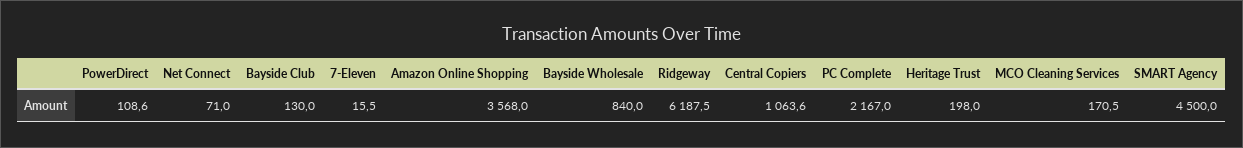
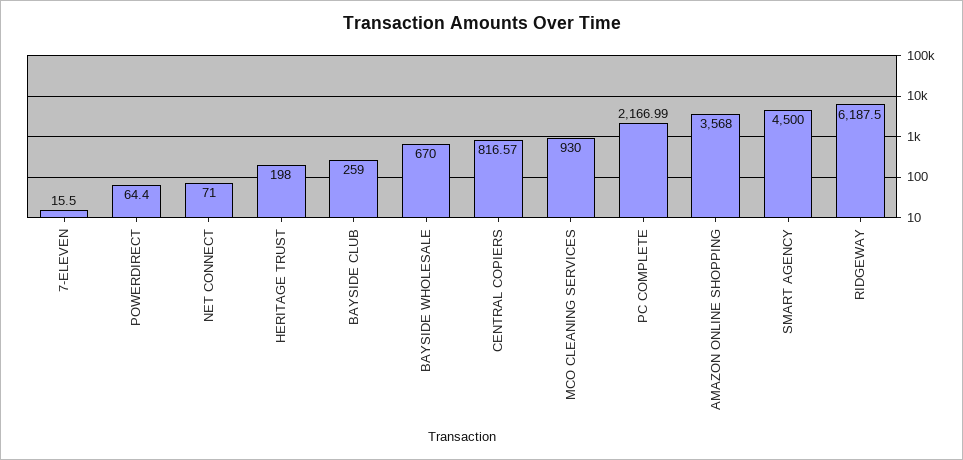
  {
-   "PowerDirect": 108.6,
+   "PowerDirect": 64.4,
    "Net Connect": 71,
-   "Bayside Club": 130,
+   "Bayside Club": 259,
    "7-Eleven": 15.5,
    "Amazon Online Shopping": 3568,
-   "Bayside Wholesale": 840,
+   "Bayside Wholesale": 670,
    "Ridgeway": 6187.5,
-   "Central Copiers": 1063.6,
+   "Central Copiers": 816.57,
    "PC Complete": 2166.99,
    "Heritage Trust": 198,
-   "MCO Cleaning Services": 170.5,
+   "MCO Cleaning Services": 930,
    "SMART Agency": 4500
  }

